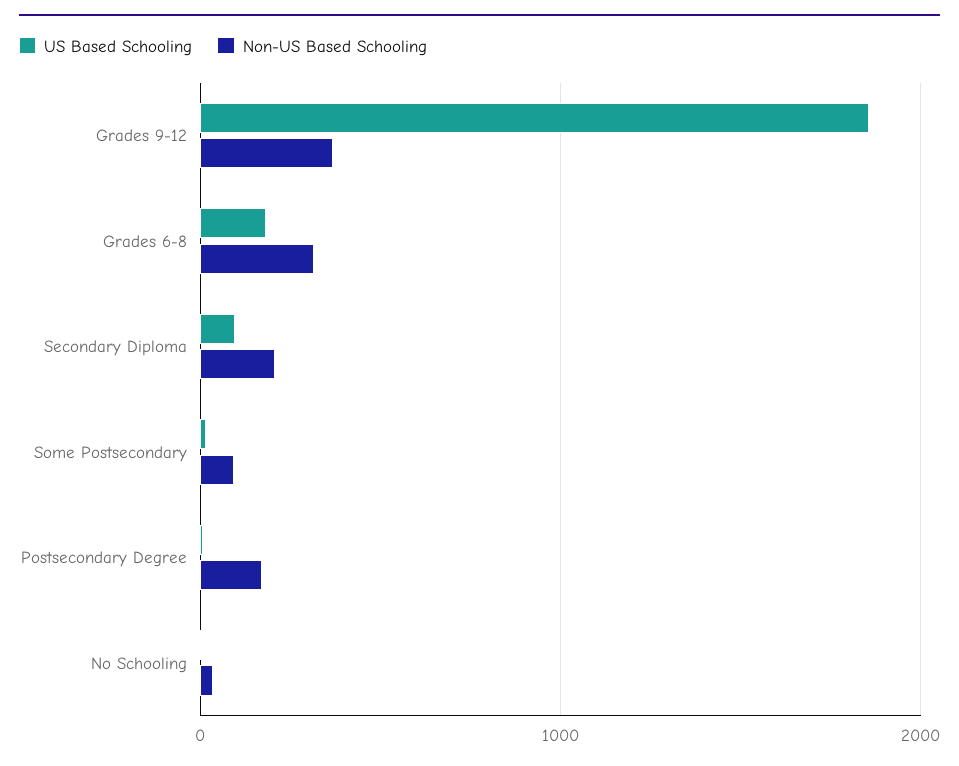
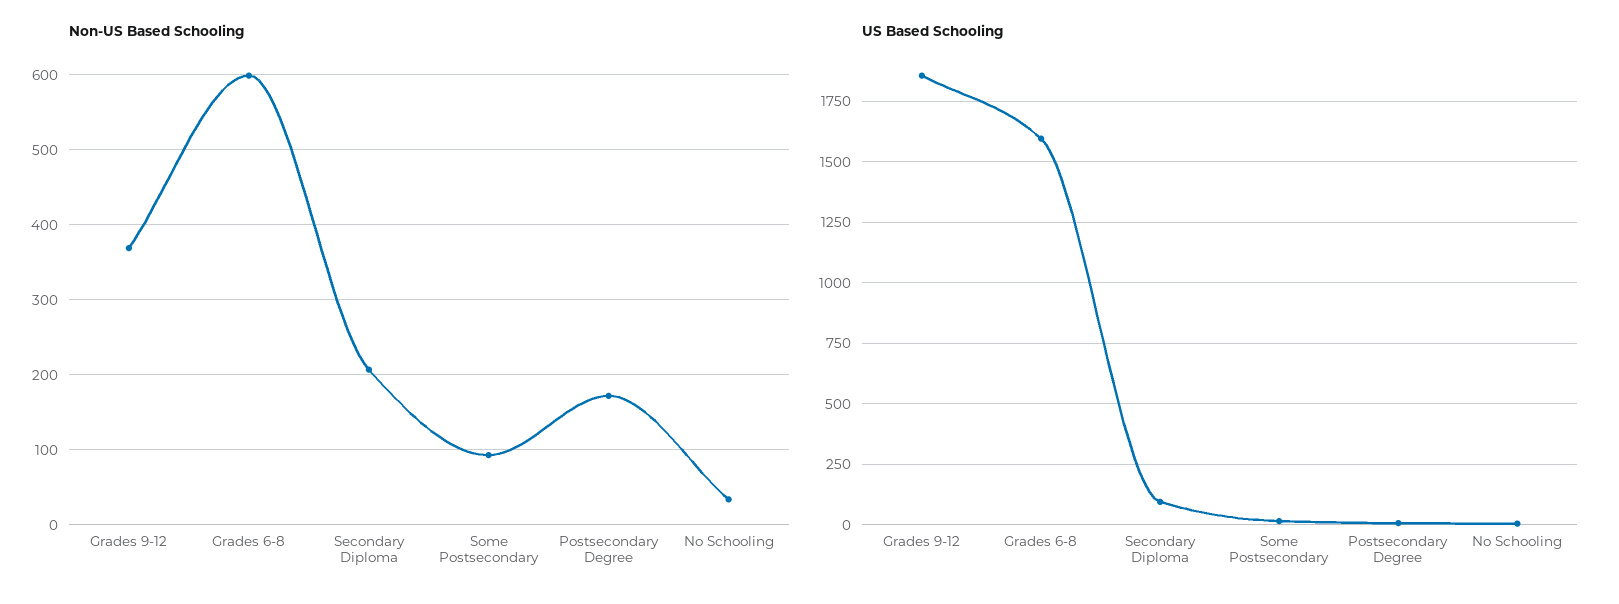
  {
    "US Based Schooling": {
      "Grades 9-12": 1850,
-     "Grades 6-8": 200,
+     "Grades 6-8": 1600,
      "Secondary Diploma": 100,
      "Some Postsecondary": 25,
      "Postsecondary Degree": 0,
      "No Schooling": 0
    },
    "Non-US Based Schooling": {
      "Grades 9-12": 370,
-     "Grades 6-8": 300,
+     "Grades 6-8": 600,
      "Secondary Diploma": 210,
      "Some Postsecondary": 90,
      "Postsecondary Degree": 170,
      "No Schooling": 30
    }
  }

